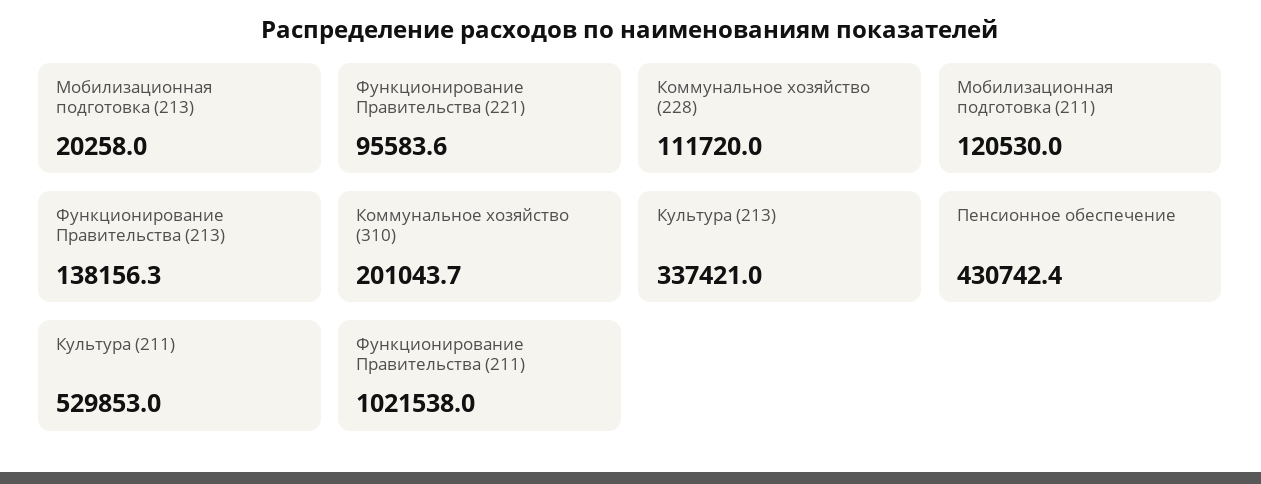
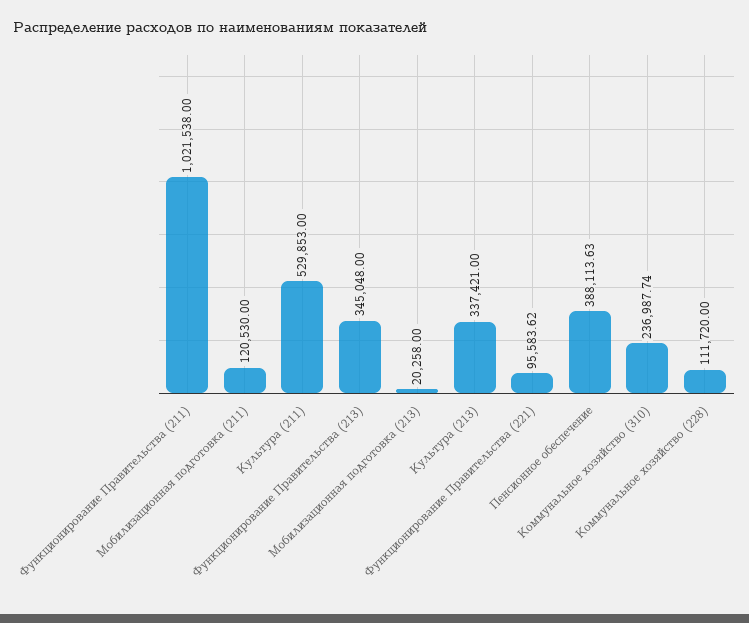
  {
    "Мобилизационная подготовка (213)": 20258,
    "Функционирование Правительства (221)": 95583.62,
    "Коммунальное хозяйство (228)": 111720,
    "Мобилизационная подготовка (211)": 120530,
-   "Функционирование Правительства (213)": 138156.3,
+   "Функционирование Правительства (213)": 345048,
-   "Коммунальное хозяйство (310)": 201043.7,
+   "Коммунальное хозяйство (310)": 236987.74,
    "Культура (213)": 337421,
-   "Пенсионное обеспечение": 430742.4,
+   "Пенсионное обеспечение": 388113.63,
    "Культура (211)": 529853,
    "Функционирование Правительства (211)": 1021538
  }

